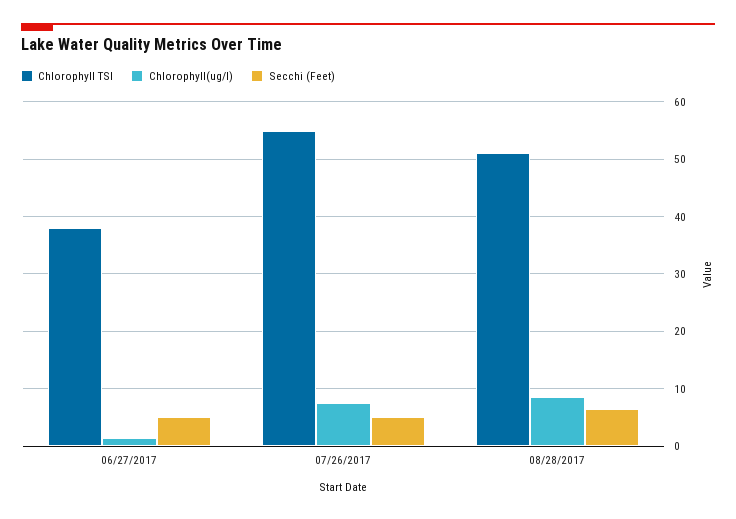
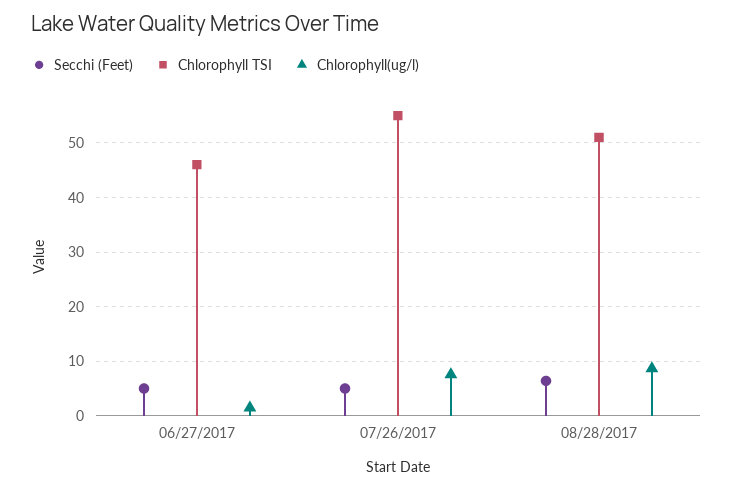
  {
    "Chlorophyll TSI": {
-     "06/27/2017": 38,
+     "06/27/2017": 46,
      "07/26/2017": 56,
      "08/28/2017": 52
    },
    "Chlorophyll(ug/l)": {
      "06/27/2017": 2,
      "07/26/2017": 8,
      "08/28/2017": 8
    },
    "Secchi (Feet)": {
      "06/27/2017": 6,
      "07/26/2017": 6,
      "08/28/2017": 6
    }
  }

